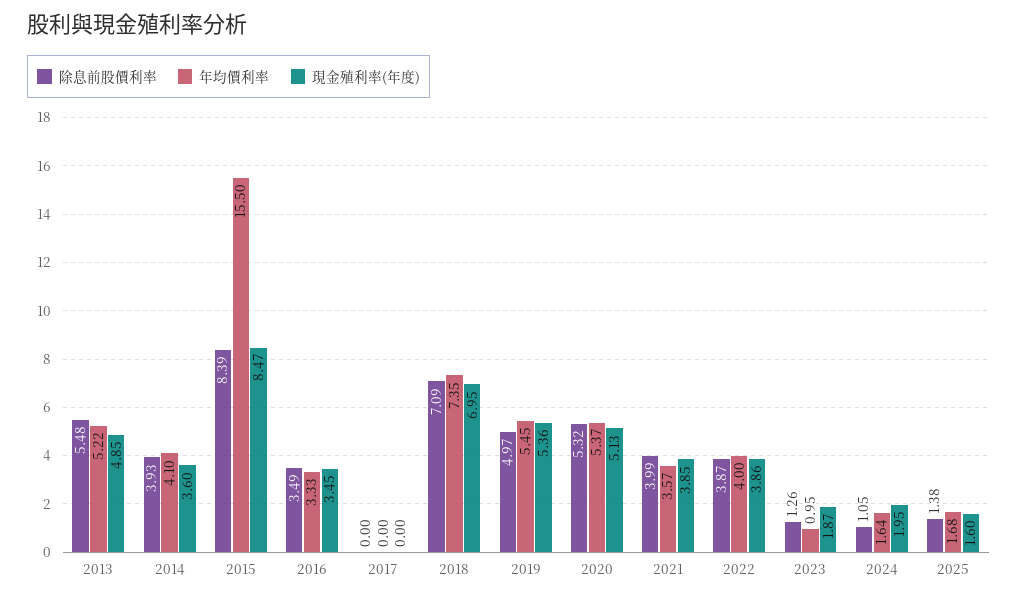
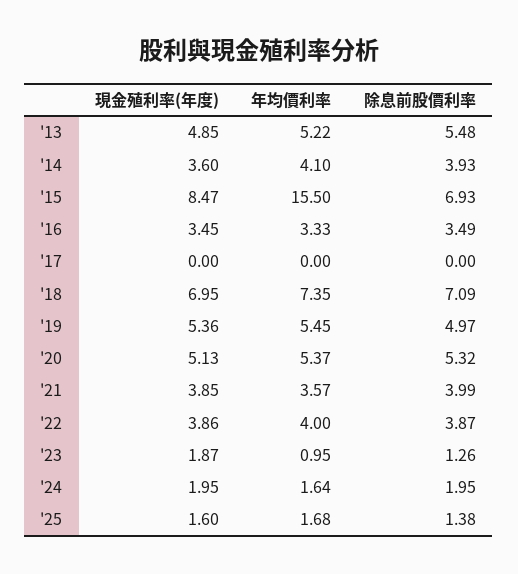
  {
    "除息前股價利率": {
      "2013": 5.48,
      "2014": 3.93,
-     "2015": 8.39,
+     "2015": 6.93,
      "2016": 3.49,
      "2017": 0,
      "2018": 7.09,
      "2019": 4.97,
      "2020": 5.32,
      "2021": 3.99,
      "2022": 3.87,
      "2023": 1.26,
-     "2024": 1.05,
+     "2024": 1.95,
      "2025": 1.38
    },
    "年均價利率": {
      "2013": 5.22,
      "2014": 4.1,
      "2015": 15.5,
      "2016": 3.33,
      "2017": 0,
      "2018": 7.35,
      "2019": 5.45,
      "2020": 5.37,
      "2021": 3.57,
      "2022": 4,
      "2023": 0.95,
      "2024": 1.64,
      "2025": 1.68
    },
    "現金殖利率(年度)": {
      "2013": 4.85,
      "2014": 3.6,
      "2015": 8.47,
      "2016": 3.45,
      "2017": 0,
      "2018": 6.95,
      "2019": 5.36,
      "2020": 5.13,
      "2021": 3.85,
      "2022": 3.86,
      "2023": 1.87,
      "2024": 1.95,
      "2025": 1.6
    }
  }

